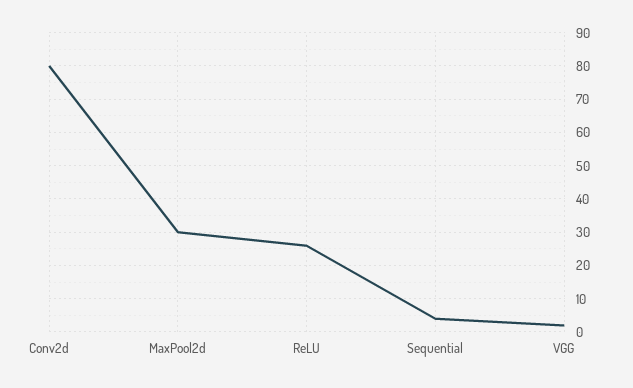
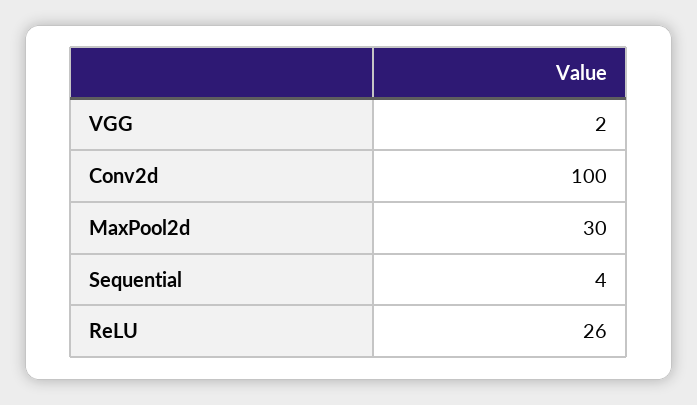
  {
-   "Conv2d": 80,
+   "Conv2d": 100,
    "MaxPool2d": 30,
    "ReLU": 26,
    "Sequential": 4,
    "VGG": 2
  }

